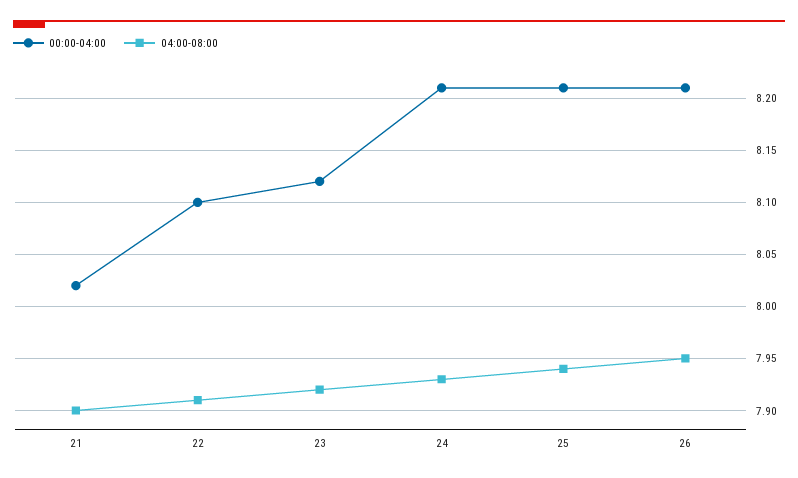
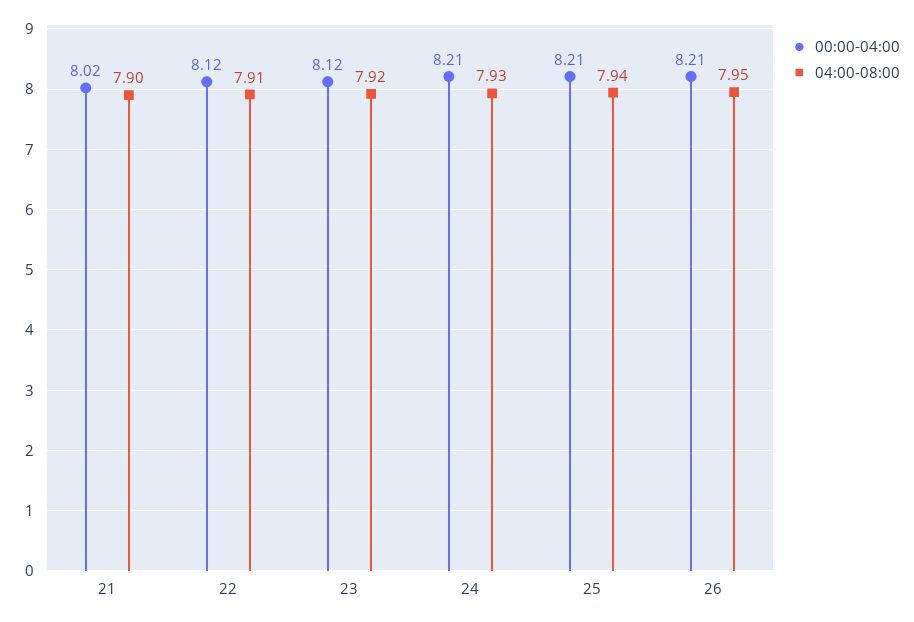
  {
    "00:00-04:00": {
      "21": 8.02,
-     "22": 8.1,
+     "22": 8.12,
      "23": 8.12,
      "24": 8.21,
      "25": 8.21,
      "26": 8.21
    },
    "04:00-08:00": {
      "21": 7.9,
      "22": 7.91,
      "23": 7.92,
      "24": 7.93,
      "25": 7.94,
      "26": 7.95
    }
  }

